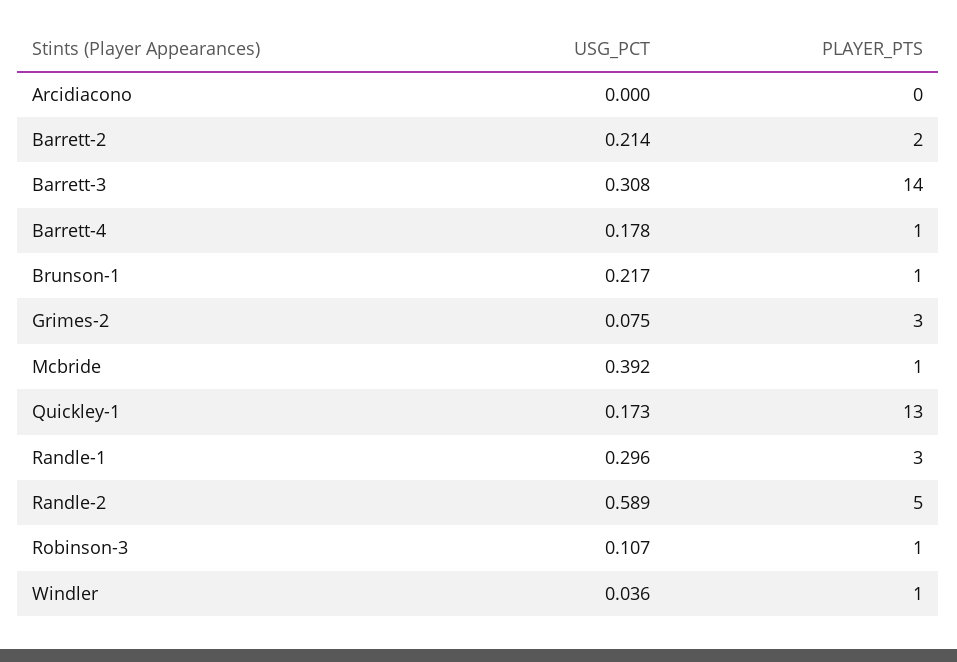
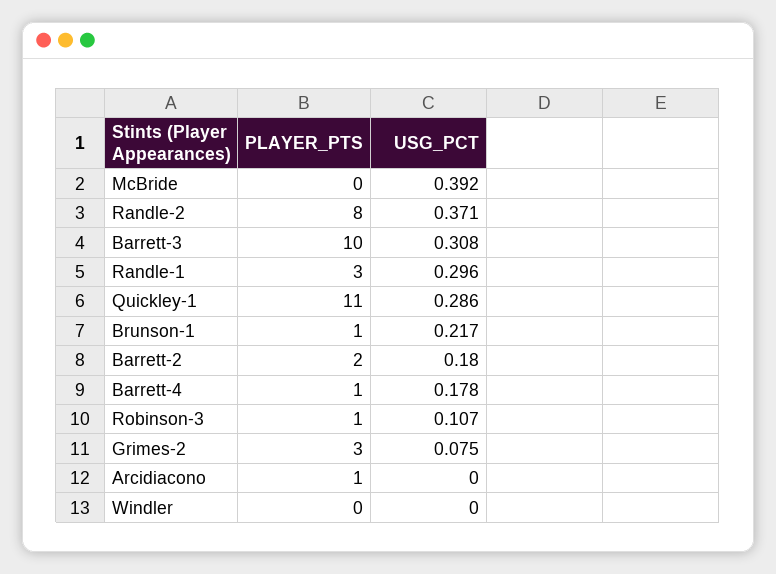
  {
    "USG_PCT": {
      "Arcidiacono": 0,
-     "Barrett-2": 0.214,
+     "Barrett-2": 0.18,
      "Barrett-3": 0.308,
      "Barrett-4": 0.178,
      "Brunson-1": 0.217,
      "Grimes-2": 0.075,
      "Mcbride": 0.392,
-     "Quickley-1": 0.173,
+     "Quickley-1": 0.286,
      "Randle-1": 0.296,
-     "Randle-2": 0.589,
+     "Randle-2": 0.371,
      "Robinson-3": 0.107,
-     "Windler": 0.036
+     "Windler": 0
    },
    "PLAYER_PTS": {
-     "Arcidiacono": 0,
+     "Arcidiacono": 1,
      "Barrett-2": 2,
-     "Barrett-3": 14,
+     "Barrett-3": 10,
      "Barrett-4": 1,
      "Brunson-1": 1,
      "Grimes-2": 3,
-     "Mcbride": 1,
+     "Mcbride": 0,
-     "Quickley-1": 13,
+     "Quickley-1": 11,
      "Randle-1": 3,
-     "Randle-2": 5,
+     "Randle-2": 8,
      "Robinson-3": 1,
-     "Windler": 1
+     "Windler": 0
    }
  }

